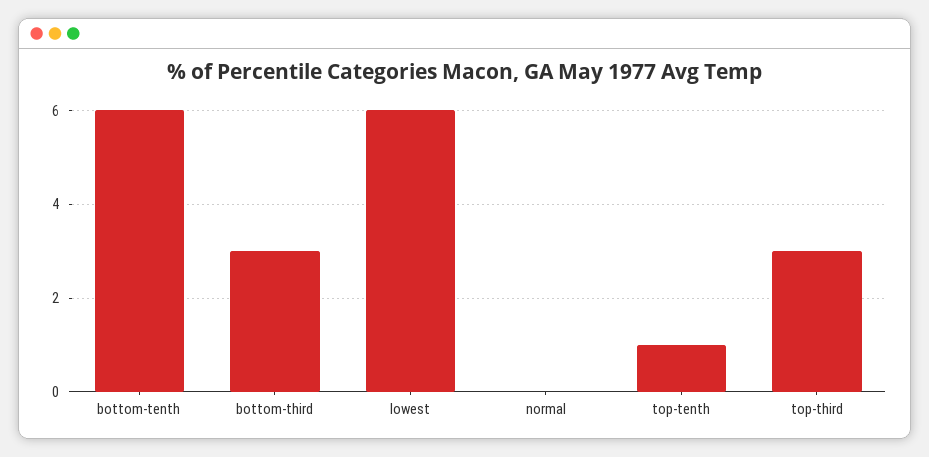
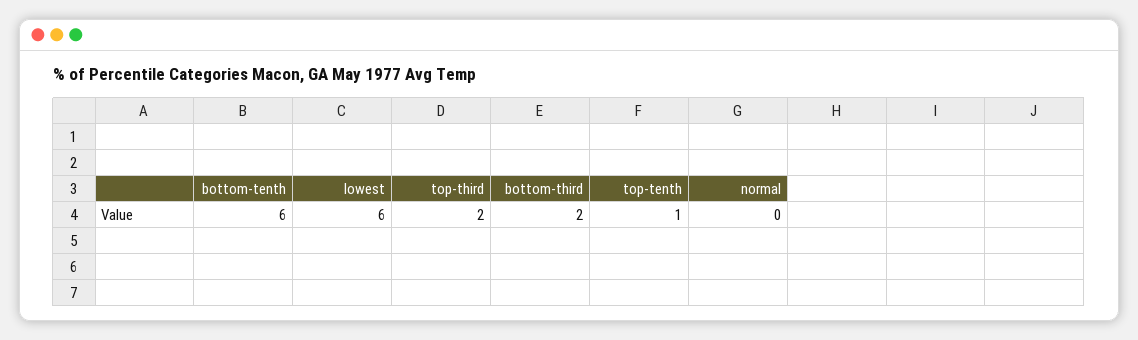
  {
    "bottom-tenth": 6,
-   "bottom-third": 3,
+   "bottom-third": 2,
    "lowest": 6,
    "normal": 0,
    "top-tenth": 1,
-   "top-third": 3
+   "top-third": 2
  }

